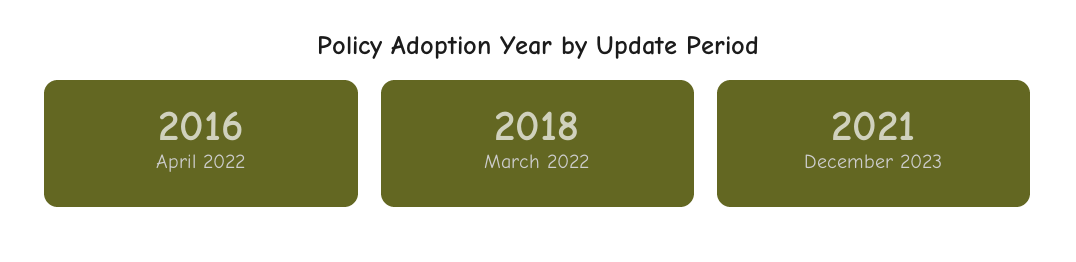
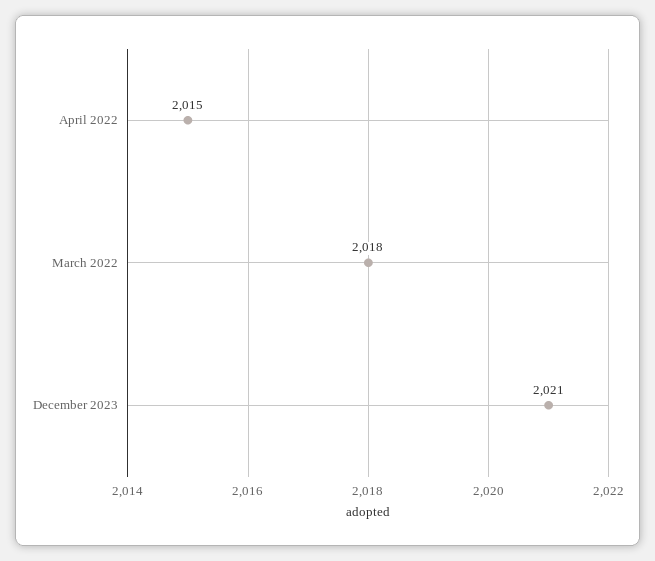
  {
-   "April 2022": 2016,
+   "April 2022": 2015,
    "March 2022": 2018,
    "December 2023": 2021
  }

